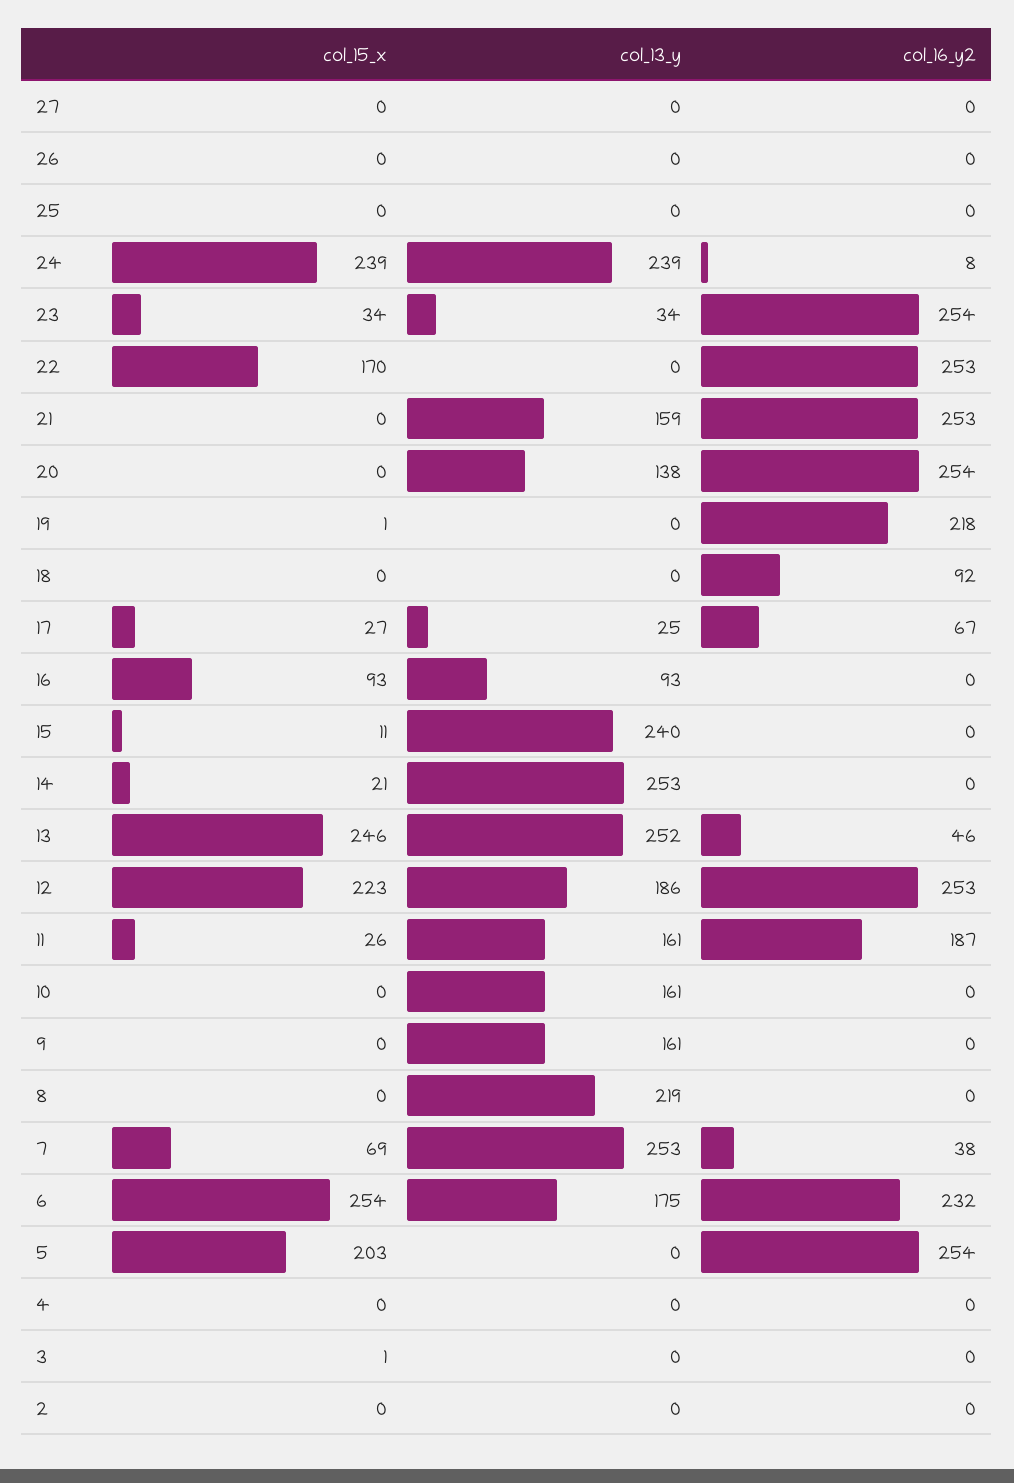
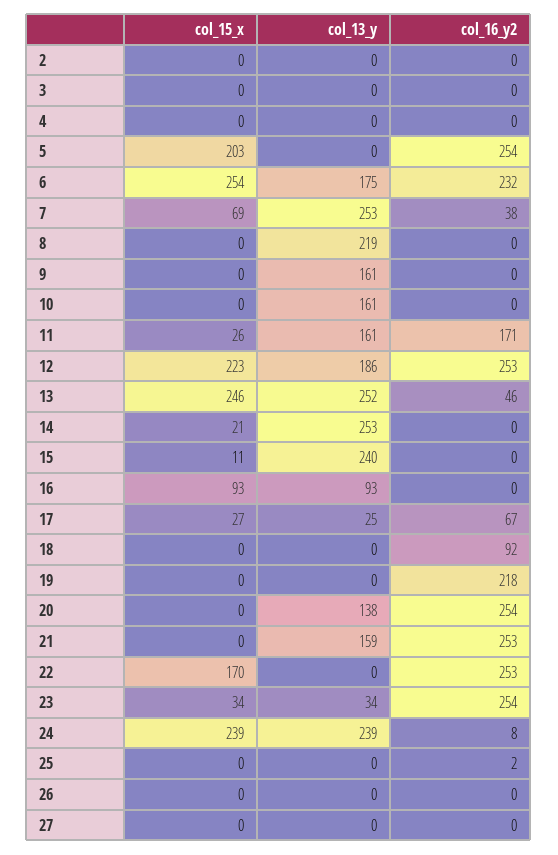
  {
    "col_15_x": {
      "27": 0,
      "26": 0,
      "25": 0,
      "24": 239,
      "23": 34,
      "22": 170,
      "21": 0,
      "20": 0,
-     "19": 1,
+     "19": 0,
      "18": 0,
      "17": 27,
      "16": 93,
      "15": 11,
      "14": 21,
      "13": 246,
      "12": 223,
      "11": 26,
      "10": 0,
      "9": 0,
      "8": 0,
      "7": 69,
      "6": 254,
      "5": 203,
      "4": 0,
-     "3": 1,
+     "3": 0,
      "2": 0
    },
    "col_13_y": {
      "27": 0,
      "26": 0,
      "25": 0,
      "24": 239,
      "23": 34,
      "22": 0,
      "21": 159,
      "20": 138,
      "19": 0,
      "18": 0,
      "17": 25,
      "16": 93,
      "15": 240,
      "14": 253,
      "13": 252,
      "12": 186,
      "11": 161,
      "10": 161,
      "9": 161,
      "8": 219,
      "7": 253,
      "6": 175,
      "5": 0,
      "4": 0,
      "3": 0,
      "2": 0
    },
    "col_16_y2": {
      "27": 0,
      "26": 0,
-     "25": 0,
+     "25": 2,
      "24": 8,
      "23": 254,
      "22": 253,
      "21": 253,
      "20": 254,
      "19": 218,
      "18": 92,
      "17": 67,
      "16": 0,
      "15": 0,
      "14": 0,
      "13": 46,
      "12": 253,
-     "11": 187,
+     "11": 171,
      "10": 0,
      "9": 0,
      "8": 0,
      "7": 38,
      "6": 232,
      "5": 254,
      "4": 0,
      "3": 0,
      "2": 0
    }
  }

